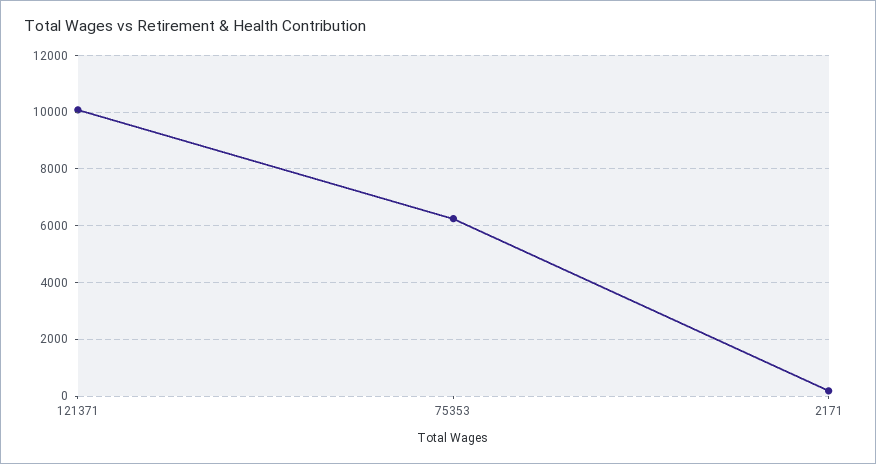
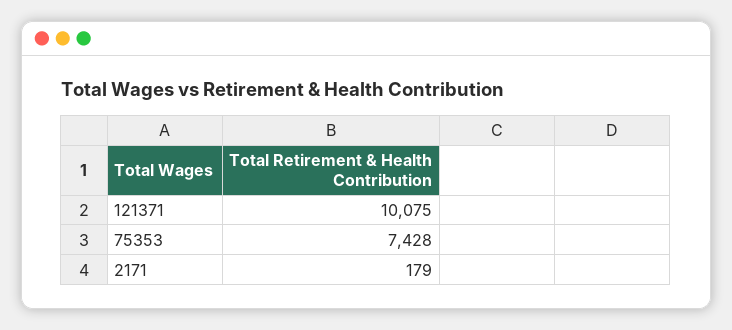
  {
    "121371": 10075,
-   "75353": 6250,
+   "75353": 7428,
    "2171": 179
  }

